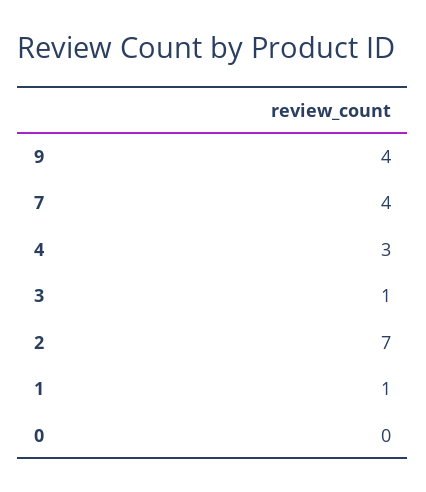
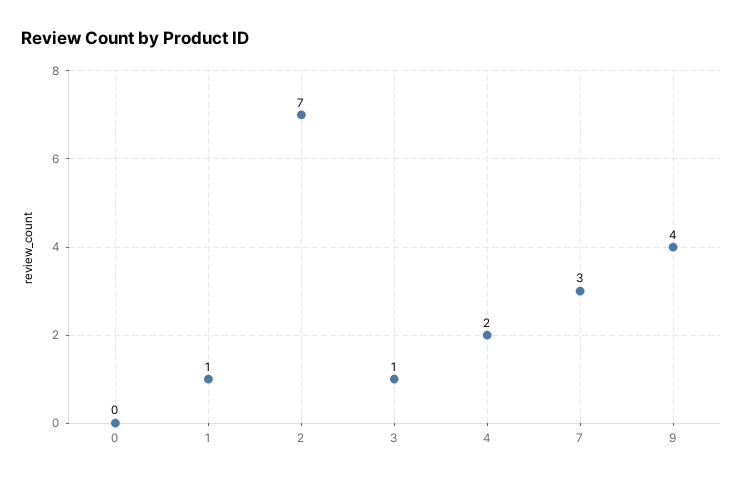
  {
    "9": 4,
-   "7": 4,
+   "7": 3,
-   "4": 3,
+   "4": 2,
    "3": 1,
    "2": 7,
    "1": 1,
    "0": 0
  }

